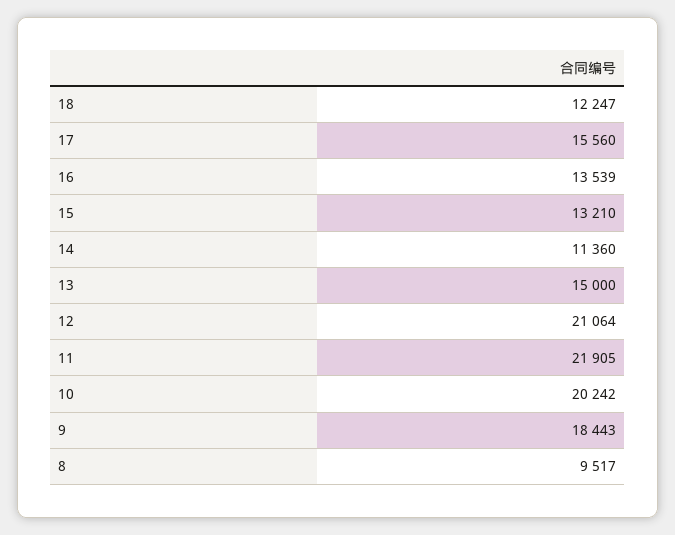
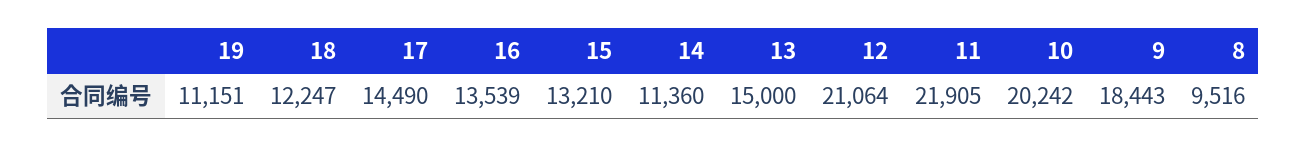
  {
    "18": 12247,
-   "17": 15560,
+   "17": 14490,
    "16": 13539,
    "15": 13210,
    "14": 11360,
    "13": 15000,
    "12": 21064,
    "11": 21905,
    "10": 20242,
    "9": 18443,
-   "8": 9517
+   "8": 9516,
+   "19": 11151
  }

